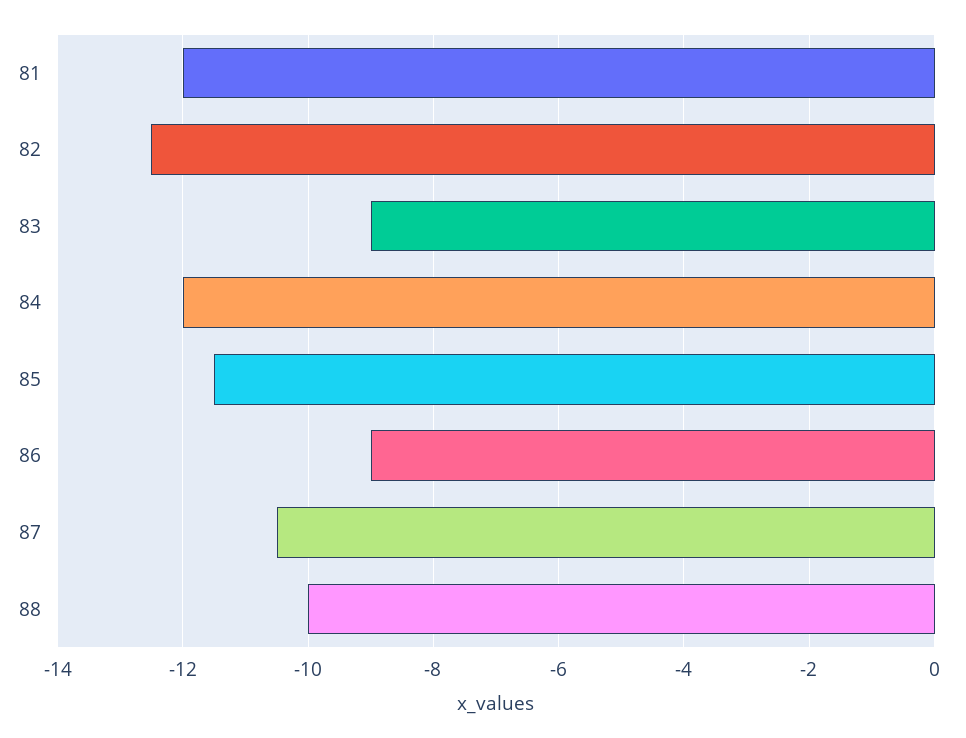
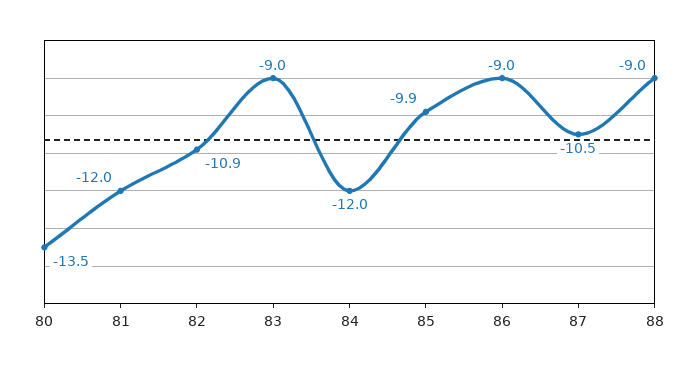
  {
    "81": -12,
-   "82": -12.5,
+   "82": -10.9,
    "83": -9,
    "84": -12,
-   "85": -11.5,
+   "85": -9.9,
    "86": -9,
    "87": -10.5,
-   "88": -10
+   "88": -9,
+   "80": -13.5
  }

